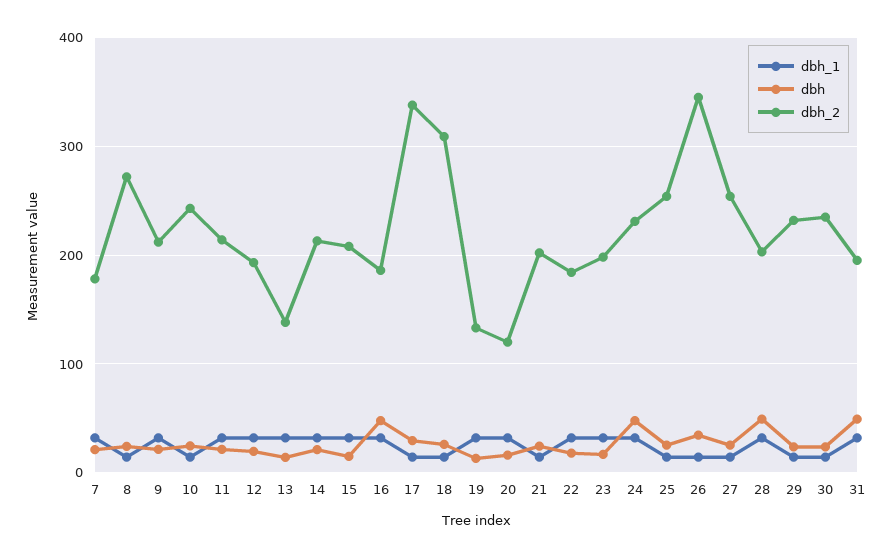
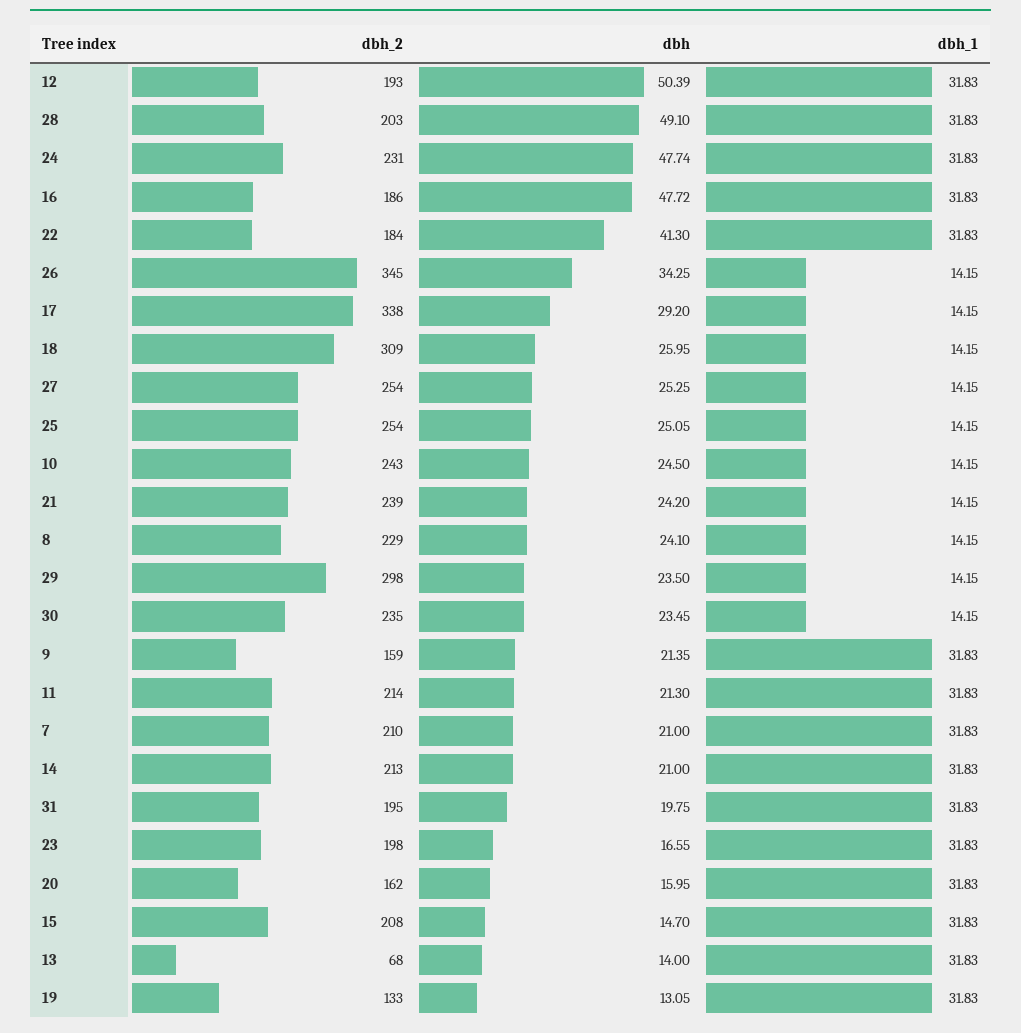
  {
    "dbh_1": {
      "7": 31.83,
      "8": 14.15,
      "9": 31.83,
      "10": 14.15,
      "11": 31.83,
      "12": 31.83,
      "13": 31.83,
      "14": 31.83,
      "15": 31.83,
      "16": 31.83,
      "17": 14.15,
      "18": 14.15,
      "19": 31.83,
      "20": 31.83,
      "21": 14.15,
      "22": 31.83,
      "23": 31.83,
      "24": 31.83,
      "25": 14.15,
      "26": 14.15,
      "27": 14.15,
      "28": 31.83,
      "29": 14.15,
      "30": 14.15,
      "31": 31.83
    },
    "dbh": {
      "7": 21,
      "8": 24.1,
      "9": 21.35,
      "10": 24.5,
      "11": 21.3,
-     "12": 20,
+     "12": 50.39,
      "13": 14,
      "14": 21,
      "15": 14.7,
      "16": 47.72,
      "17": 29.2,
      "18": 25.95,
      "19": 13.05,
      "20": 15.95,
      "21": 24.2,
-     "22": 20,
+     "22": 41.3,
      "23": 16.55,
      "24": 47.74,
      "25": 25.05,
      "26": 34.25,
      "27": 25.25,
      "28": 49.1,
      "29": 23.5,
      "30": 23.45,
-     "31": 50
+     "31": 19.75
    },
    "dbh_2": {
-     "7": 180,
+     "7": 210,
-     "8": 270,
+     "8": 229,
-     "9": 210,
+     "9": 159,
      "10": 243,
      "11": 214,
      "12": 193,
-     "13": 140,
+     "13": 68,
      "14": 213,
      "15": 208,
      "16": 186,
      "17": 338,
      "18": 309,
      "19": 133,
-     "20": 120,
+     "20": 162,
-     "21": 200,
+     "21": 239,
      "22": 184,
      "23": 198,
      "24": 231,
      "25": 254,
      "26": 345,
      "27": 254,
      "28": 203,
-     "29": 230,
+     "29": 298,
      "30": 235,
      "31": 195
    }
  }

